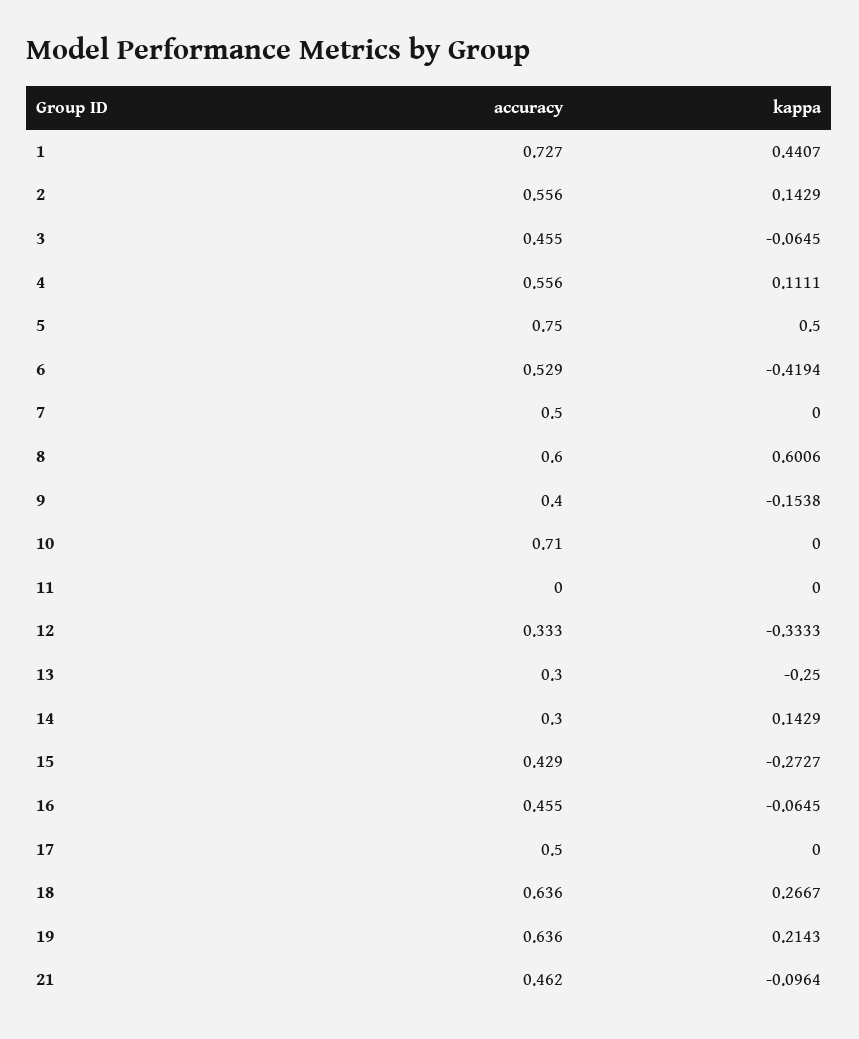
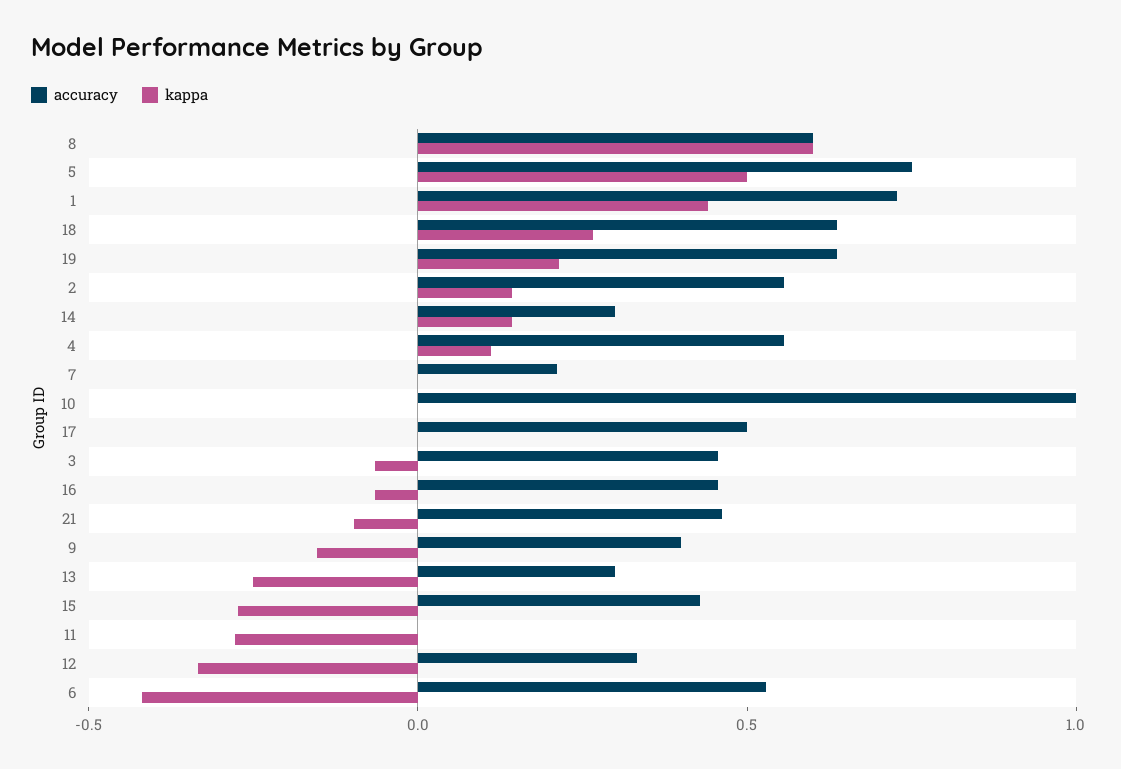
  {
    "accuracy": {
      "1": 0.727,
      "2": 0.556,
      "3": 0.455,
      "4": 0.556,
      "5": 0.75,
      "6": 0.529,
-     "7": 0.5,
+     "7": 0.2,
      "8": 0.6,
      "9": 0.4,
-     "10": 0.71,
+     "10": 1,
      "11": 0,
      "12": 0.333,
      "13": 0.3,
      "14": 0.3,
      "15": 0.429,
      "16": 0.455,
      "17": 0.5,
      "18": 0.636,
      "19": 0.636,
      "21": 0.462
    },
    "kappa": {
      "1": 0.4407,
      "2": 0.1429,
      "3": -0.0645,
      "4": 0.1111,
      "5": 0.5,
      "6": -0.4194,
      "7": 0,
      "8": 0.6006,
      "9": -0.1538,
      "10": 0,
-     "11": 0,
+     "11": -0.3,
      "12": -0.3333,
      "13": -0.25,
      "14": 0.1429,
      "15": -0.2727,
      "16": -0.0645,
      "17": 0,
      "18": 0.2667,
      "19": 0.2143,
      "21": -0.0964
    }
  }

